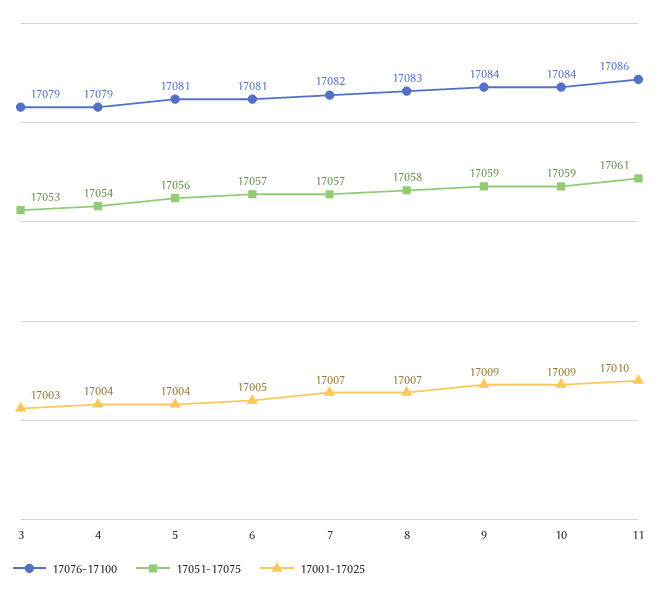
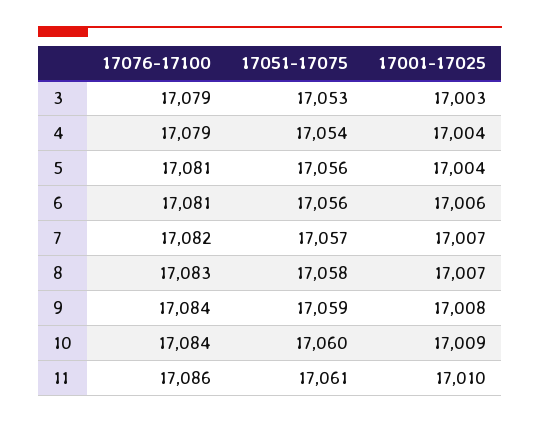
  {
    "17076-17100": {
      "3": 17079,
      "4": 17079,
      "5": 17081,
      "6": 17081,
      "7": 17082,
      "8": 17083,
      "9": 17084,
      "10": 17084,
      "11": 17086
    },
    "17051-17075": {
      "3": 17053,
      "4": 17054,
      "5": 17056,
-     "6": 17057,
+     "6": 17056,
      "7": 17057,
      "8": 17058,
      "9": 17059,
-     "10": 17059,
+     "10": 17060,
      "11": 17061
    },
    "17001-17025": {
      "3": 17003,
      "4": 17004,
      "5": 17004,
-     "6": 17005,
+     "6": 17006,
      "7": 17007,
      "8": 17007,
-     "9": 17009,
+     "9": 17008,
      "10": 17009,
      "11": 17010
    }
  }

